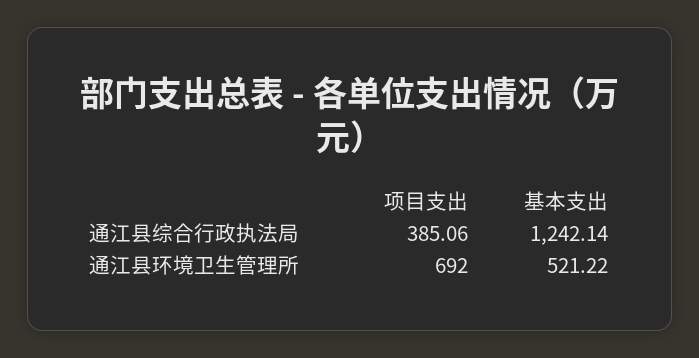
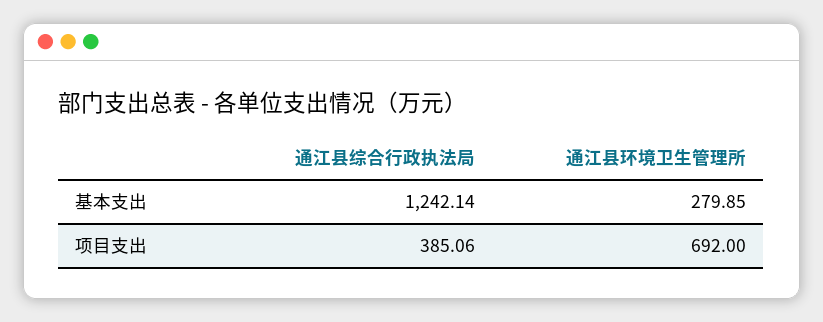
  {
    "项目支出": {
      "通江县综合行政执法局": 385.06,
      "通江县环境卫生管理所": 692
    },
    "基本支出": {
      "通江县综合行政执法局": 1242.14,
-     "通江县环境卫生管理所": 521.22
+     "通江县环境卫生管理所": 279.85
    }
  }

